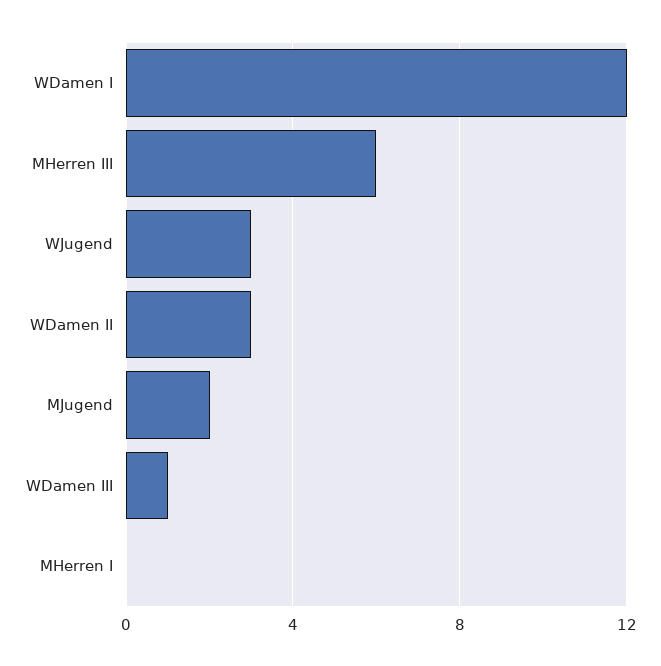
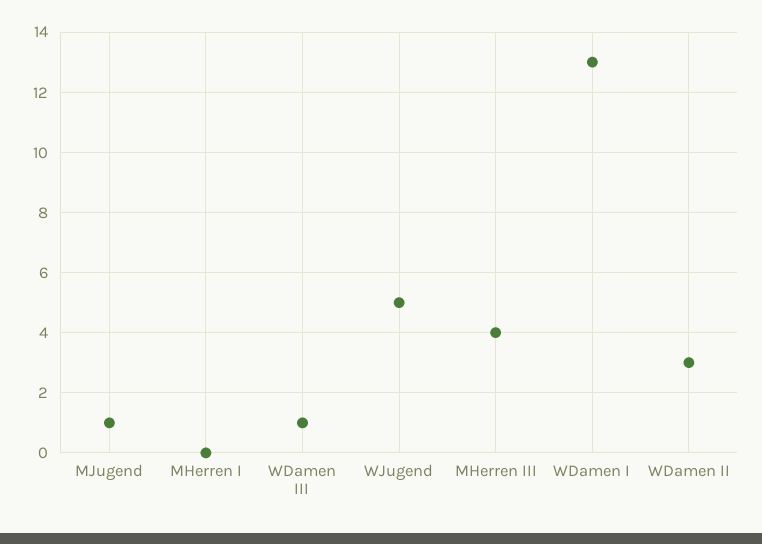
  {
-   "WDamen I": 12,
+   "WDamen I": 13,
-   "MHerren III": 6,
+   "MHerren III": 4,
-   "WJugend": 3,
+   "WJugend": 5,
    "WDamen II": 3,
-   "MJugend": 2,
+   "MJugend": 1,
    "WDamen III": 1,
    "MHerren I": 0
  }

